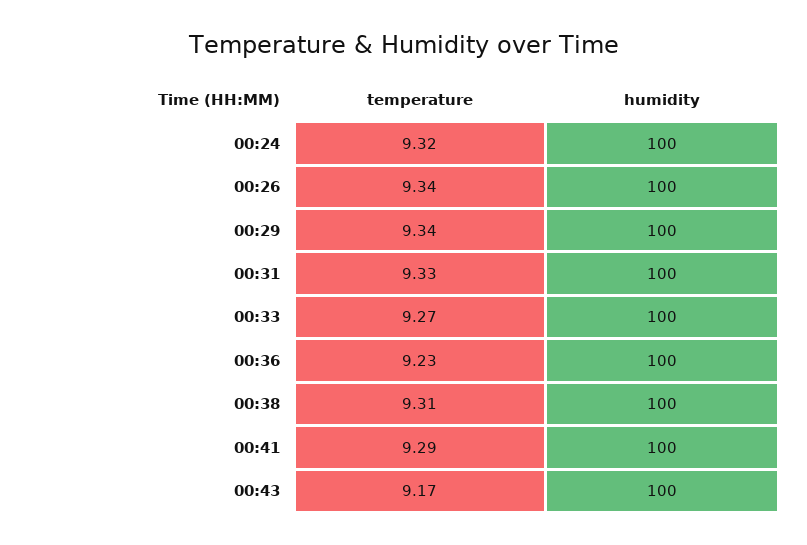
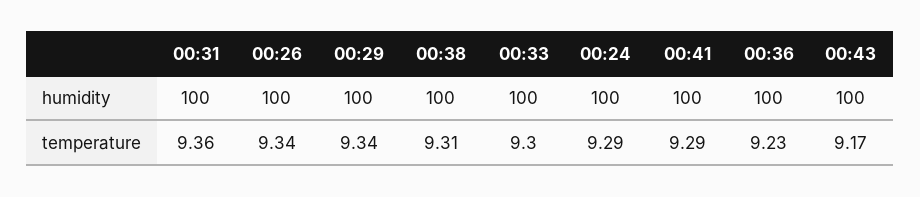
  {
    "temperature": {
-     "00:24": 9.32,
+     "00:24": 9.29,
      "00:26": 9.34,
      "00:29": 9.34,
-     "00:31": 9.33,
+     "00:31": 9.36,
-     "00:33": 9.27,
+     "00:33": 9.3,
      "00:36": 9.23,
      "00:38": 9.31,
      "00:41": 9.29,
      "00:43": 9.17
    },
    "humidity": {
      "00:24": 100,
      "00:26": 100,
      "00:29": 100,
      "00:31": 100,
      "00:33": 100,
      "00:36": 100,
      "00:38": 100,
      "00:41": 100,
      "00:43": 100
    }
  }

